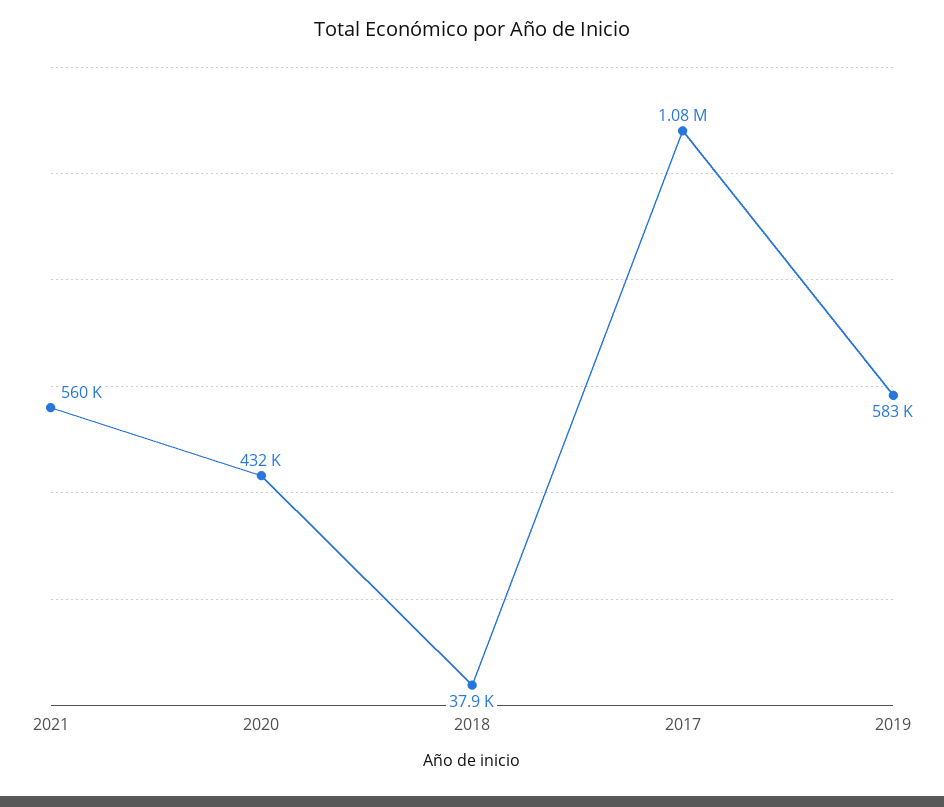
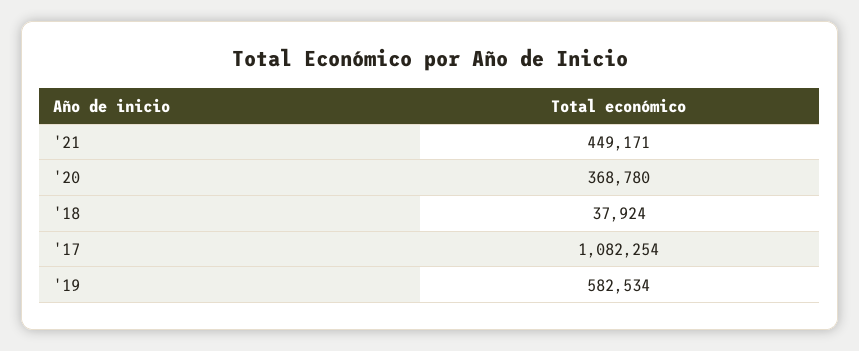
  {
-   "2021": 560000,
+   "2021": 449171,
-   "2020": 432000,
+   "2020": 368780,
    "2018": 37924,
    "2017": 1082254,
    "2019": 582534
  }

